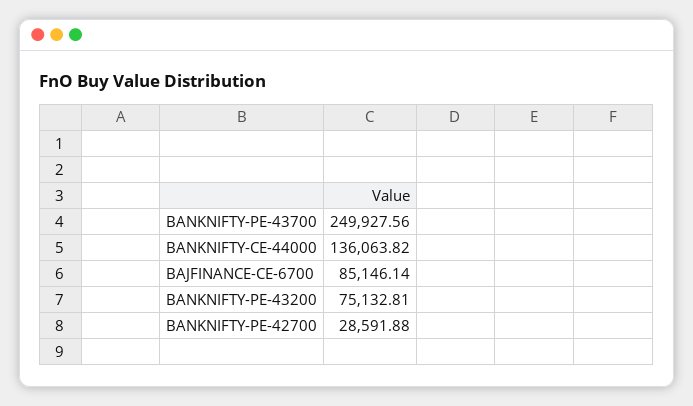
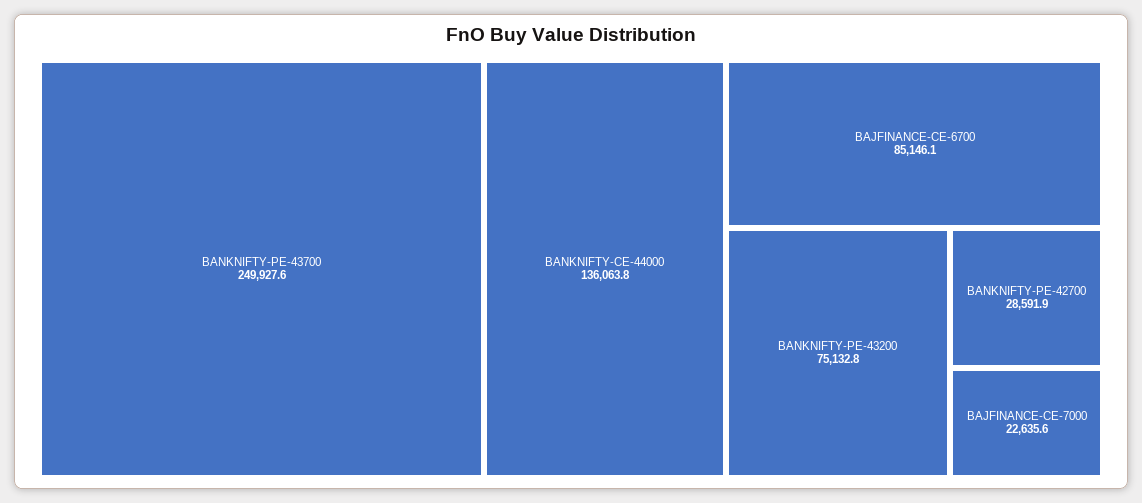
  {
    "BANKNIFTY-PE-43700": 249927.56,
    "BANKNIFTY-CE-44000": 136063.82,
    "BAJFINANCE-CE-6700": 85146.14,
    "BANKNIFTY-PE-43200": 75132.81,
-   "BANKNIFTY-PE-42700": 28591.88
+   "BANKNIFTY-PE-42700": 28591.88,
+   "BAJFINANCE-CE-7000": 22635.6
  }

